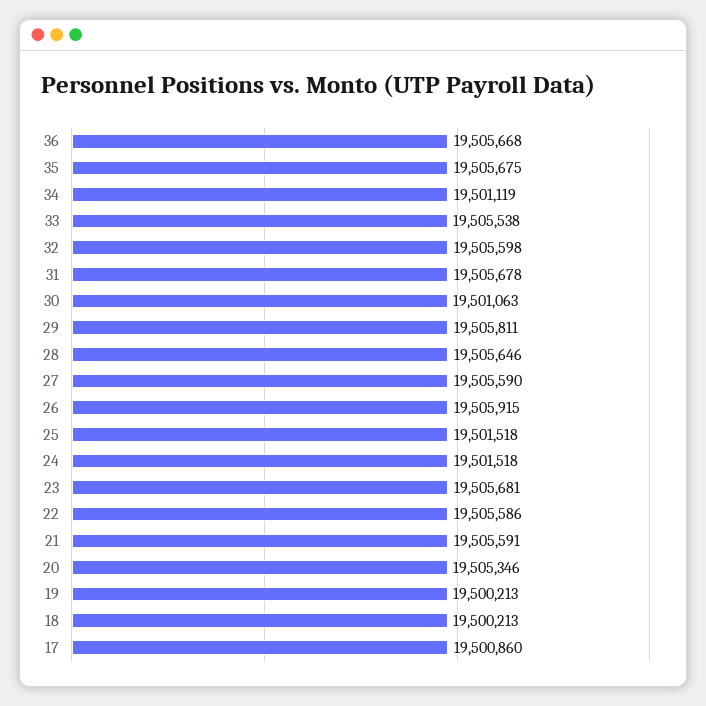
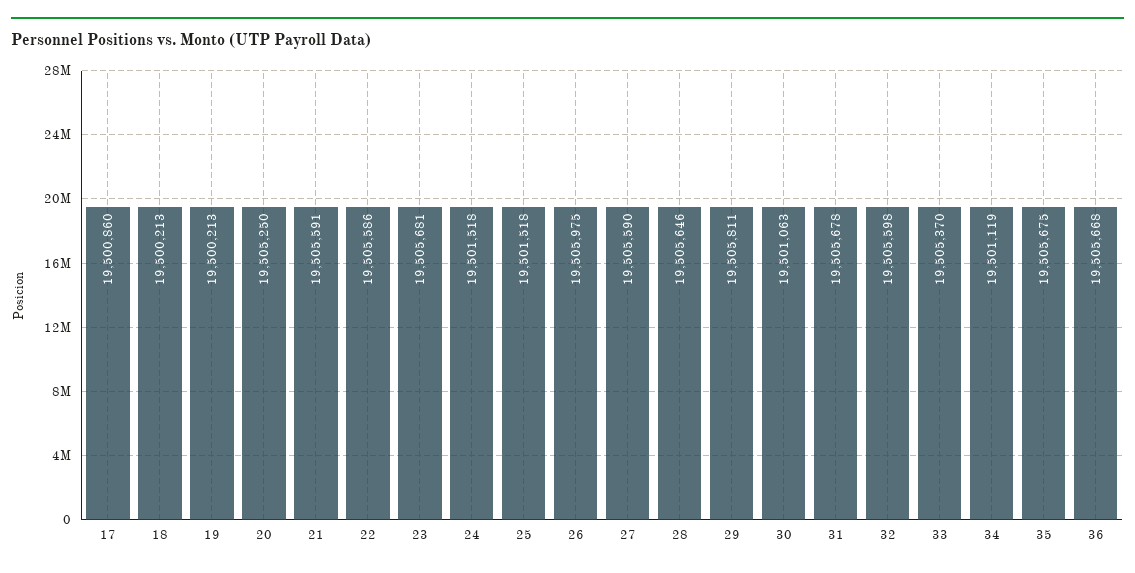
  {
    "36": 19505668,
    "35": 19505675,
    "34": 19501119,
-   "33": 19505538,
+   "33": 19505370,
    "32": 19505598,
    "31": 19505678,
    "30": 19501063,
    "29": 19505811,
    "28": 19505646,
    "27": 19505590,
-   "26": 19505915,
+   "26": 19505975,
    "25": 19501518,
    "24": 19501518,
    "23": 19505681,
    "22": 19505586,
    "21": 19505591,
-   "20": 19505346,
+   "20": 19505250,
    "19": 19500213,
    "18": 19500213,
    "17": 19500860
  }

